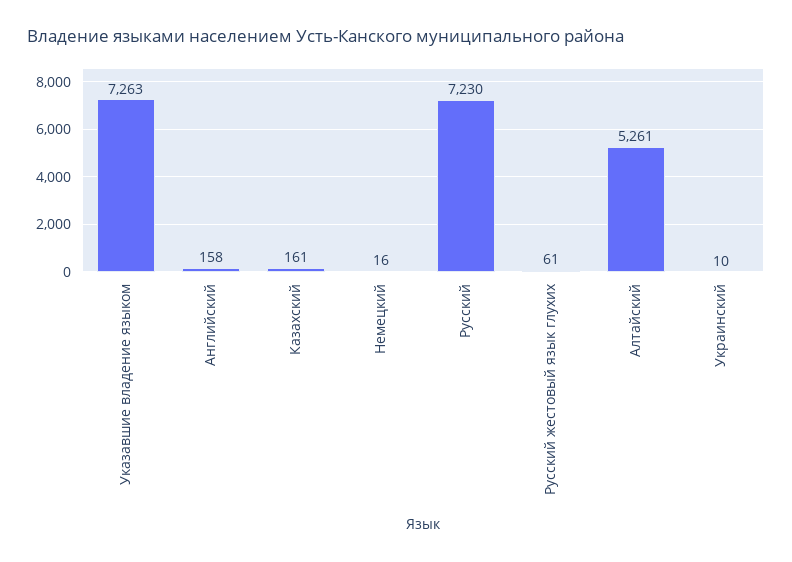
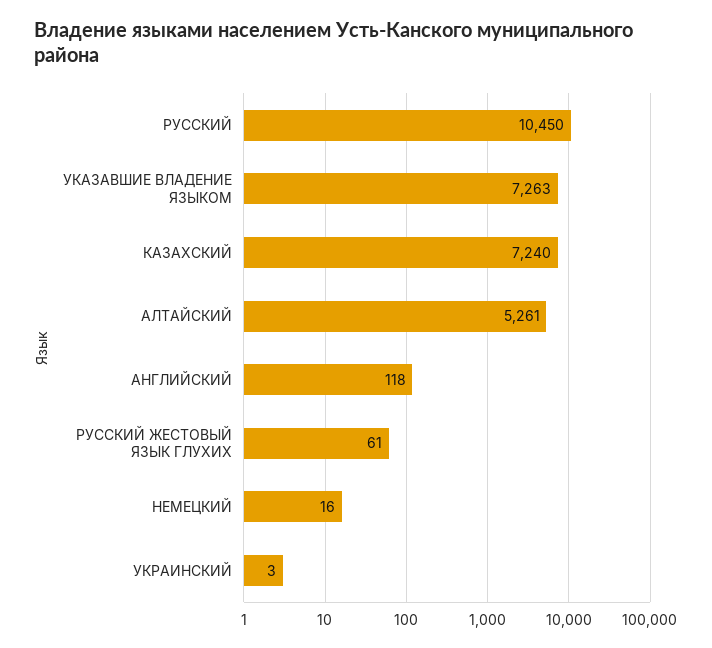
  {
    "Указавшие владение языком": 7263,
-   "Английский": 158,
+   "Английский": 118,
-   "Казахский": 161,
+   "Казахский": 7240,
    "Немецкий": 16,
-   "Русский": 7230,
+   "Русский": 10450,
    "Русский жестовый язык глухих": 61,
    "Алтайский": 5261,
-   "Украинский": 10
+   "Украинский": 3
  }

